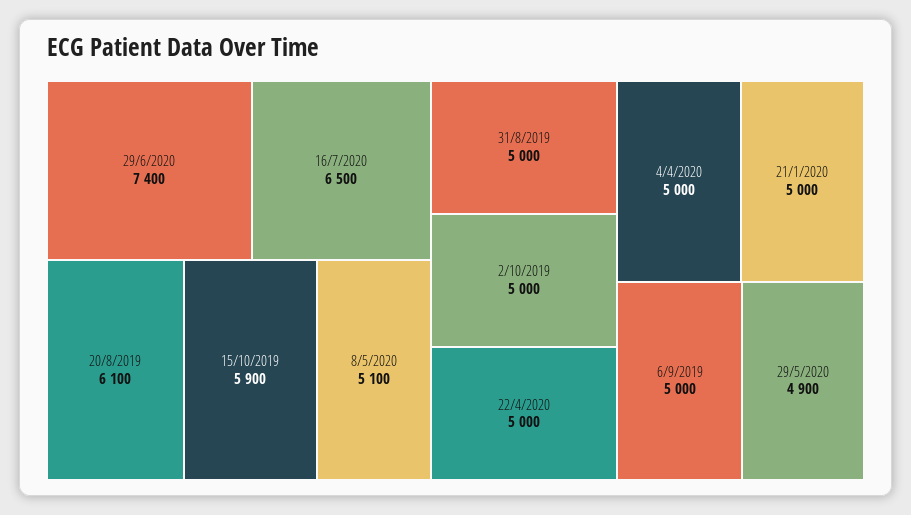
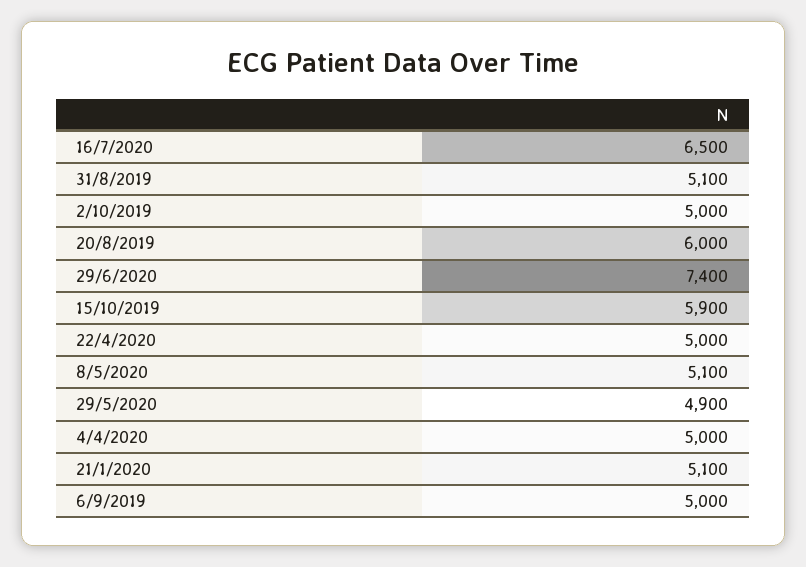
  {
    "29/6/2020": 7400,
    "16/7/2020": 6500,
-   "20/8/2019": 6100,
+   "20/8/2019": 6000,
    "15/10/2019": 5900,
    "8/5/2020": 5100,
-   "31/8/2019": 5000,
+   "31/8/2019": 5100,
    "2/10/2019": 5000,
    "22/4/2020": 5000,
    "4/4/2020": 5000,
-   "21/1/2020": 5000,
+   "21/1/2020": 5100,
    "6/9/2019": 5000,
    "29/5/2020": 4900
  }

